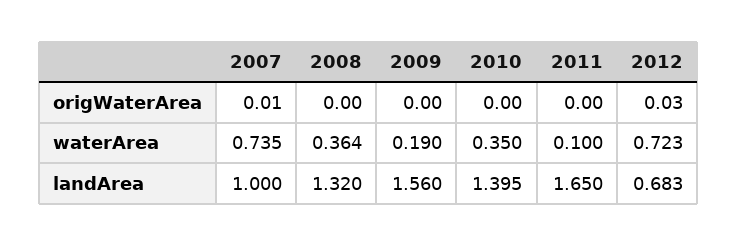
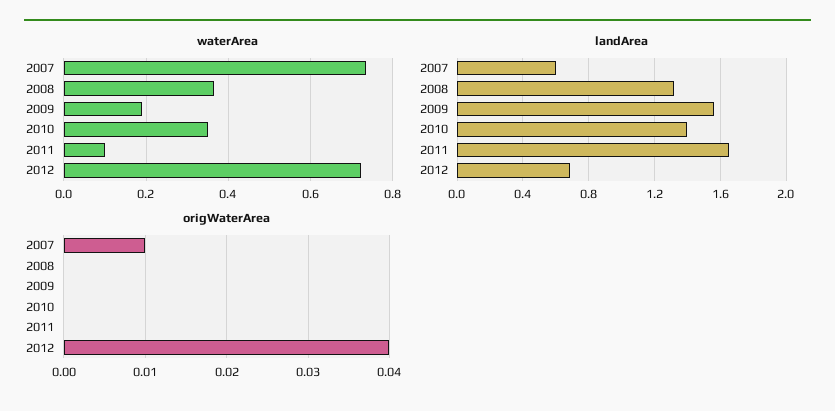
  {
    "origWaterArea": {
      "2007": 0.01,
      "2008": 0,
      "2009": 0,
      "2010": 0,
      "2011": 0,
-     "2012": 0.03
+     "2012": 0.04
    },
    "waterArea": {
      "2007": 0.735,
      "2008": 0.364,
      "2009": 0.19,
      "2010": 0.35,
      "2011": 0.1,
      "2012": 0.723
    },
    "landArea": {
-     "2007": 1,
+     "2007": 0.6,
      "2008": 1.32,
      "2009": 1.56,
      "2010": 1.395,
      "2011": 1.65,
      "2012": 0.683
    }
  }

